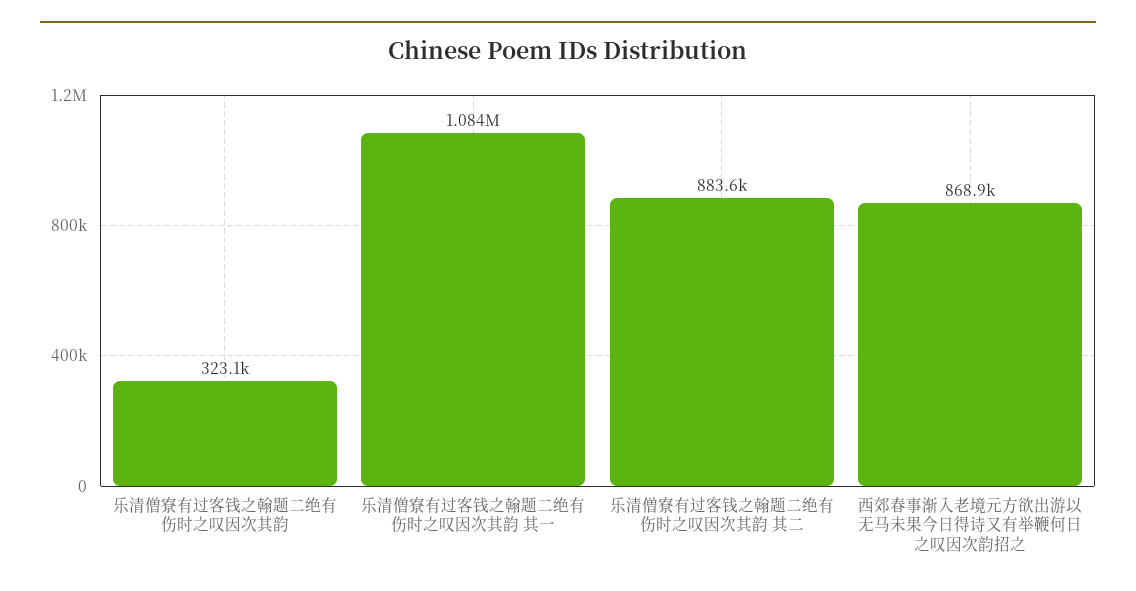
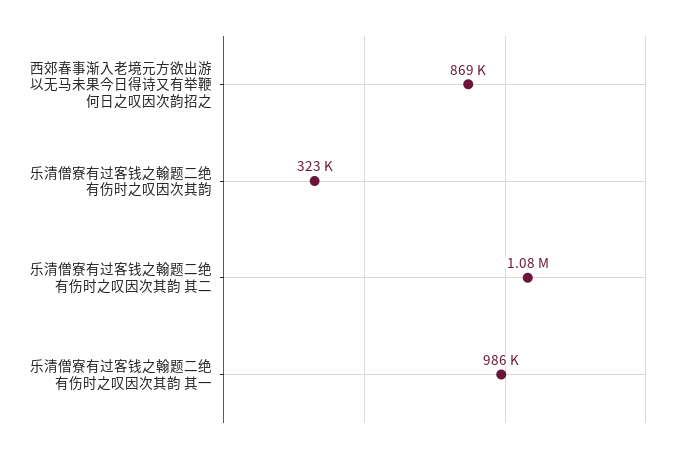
  {
    "乐清僧寮有过客钱之翰题二绝有伤时之叹因次其韵": 323100,
-   "乐清僧寮有过客钱之翰题二绝有伤时之叹因次其韵 其一": 1084000,
+   "乐清僧寮有过客钱之翰题二绝有伤时之叹因次其韵 其一": 986000,
-   "乐清僧寮有过客钱之翰题二绝有伤时之叹因次其韵 其二": 883600,
+   "乐清僧寮有过客钱之翰题二绝有伤时之叹因次其韵 其二": 1080000,
    "西郊春事渐入老境元方欲出游以无马未果今日得诗又有举鞭何日之叹因次韵招之": 868900
  }

